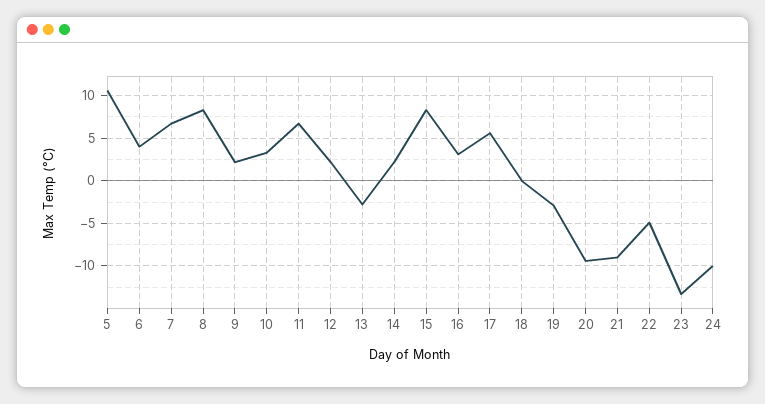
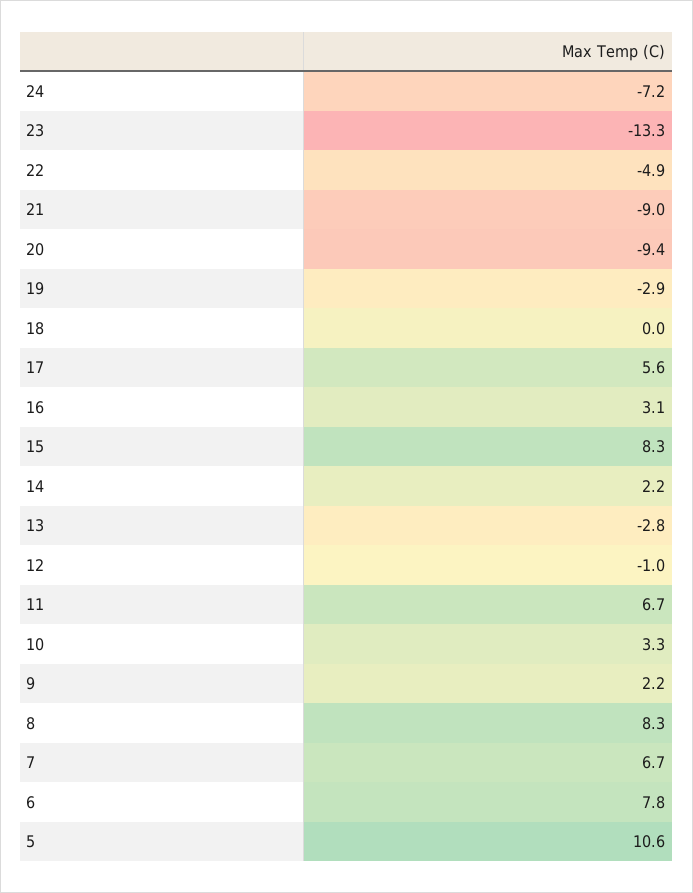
  {
    "5": 10.6,
-   "6": 4,
+   "6": 7.8,
    "7": 6.7,
    "8": 8.3,
    "9": 2.2,
    "10": 3.3,
    "11": 6.7,
-   "12": 2,
+   "12": -1,
    "13": -2.8,
    "14": 2.2,
    "15": 8.3,
    "16": 3.1,
    "17": 5.6,
    "18": 0,
    "19": -2.9,
    "20": -9.4,
    "21": -9,
    "22": -4.9,
    "23": -13.3,
-   "24": -10
+   "24": -7.2
  }

